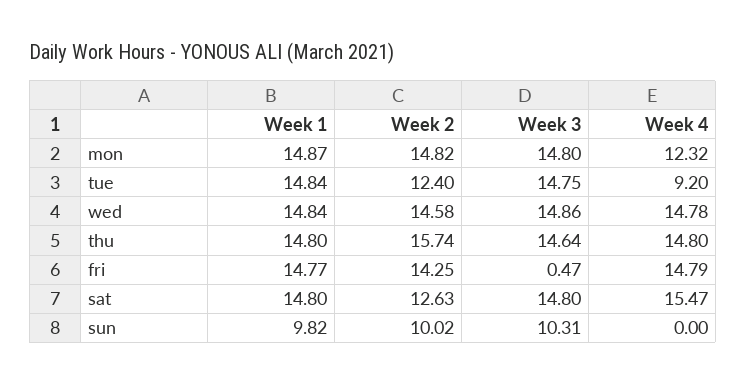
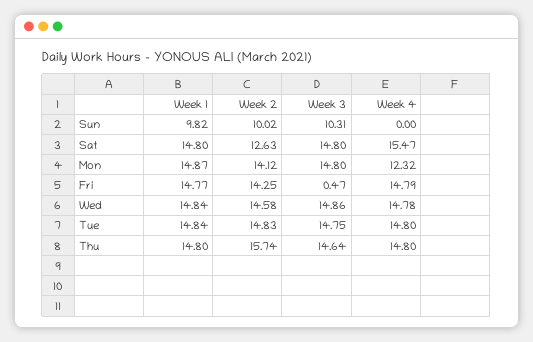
  {
    "Week 1": {
      "mon": 14.87,
      "tue": 14.84,
      "wed": 14.84,
      "thu": 14.8,
      "fri": 14.77,
      "sat": 14.8,
      "sun": 9.82
    },
    "Week 2": {
-     "mon": 14.82,
+     "mon": 14.12,
-     "tue": 12.4,
+     "tue": 14.83,
      "wed": 14.58,
      "thu": 15.74,
      "fri": 14.25,
      "sat": 12.63,
      "sun": 10.02
    },
    "Week 3": {
      "mon": 14.8,
      "tue": 14.75,
      "wed": 14.86,
      "thu": 14.64,
      "fri": 0.47,
      "sat": 14.8,
      "sun": 10.31
    },
    "Week 4": {
      "mon": 12.32,
-     "tue": 9.2,
+     "tue": 14.8,
      "wed": 14.78,
      "thu": 14.8,
      "fri": 14.79,
      "sat": 15.47,
      "sun": 0
    }
  }

